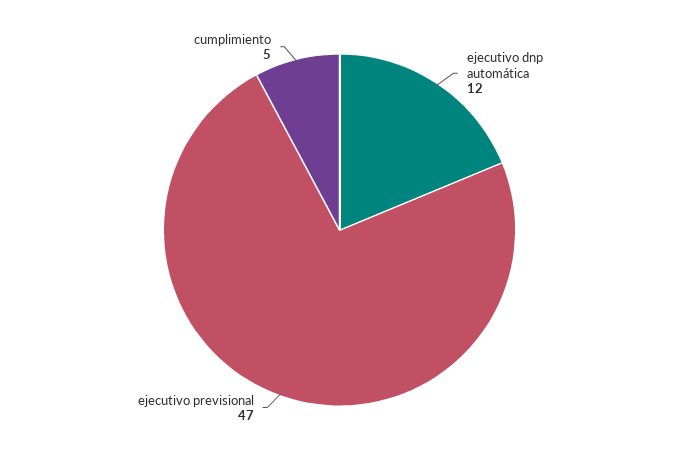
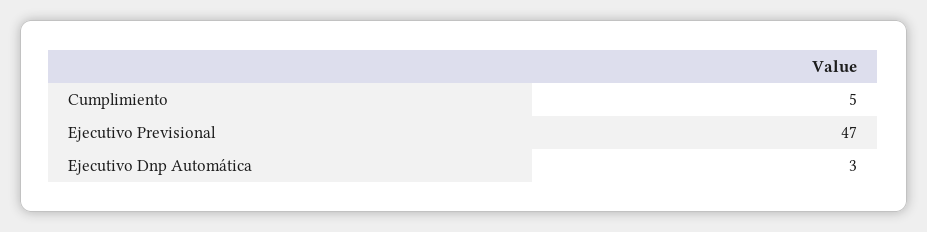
  {
-   "ejecutivo dnp automática": 12,
+   "ejecutivo dnp automática": 3,
    "ejecutivo previsional": 47,
    "cumplimiento": 5
  }

